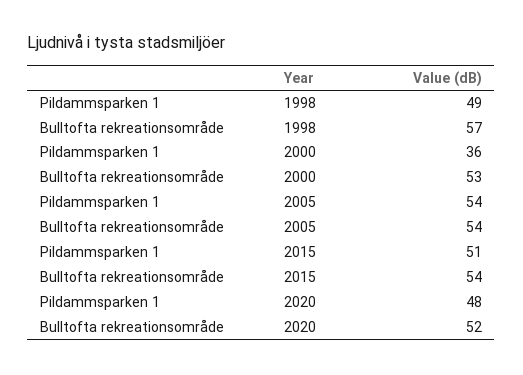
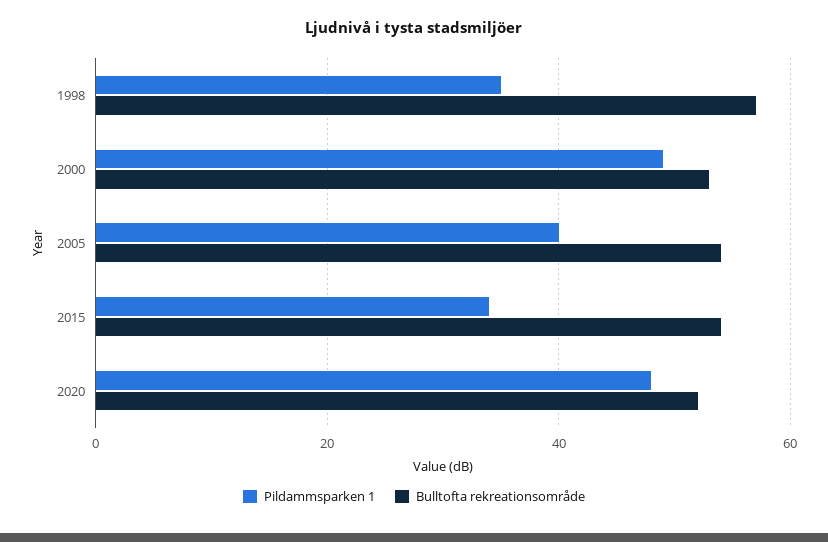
  {
    "Pildammsparken 1": {
-     "1998": 49,
+     "1998": 35,
-     "2000": 36,
+     "2000": 50,
-     "2005": 54,
+     "2005": 40,
-     "2015": 51,
+     "2015": 35,
      "2020": 48
    },
    "Bulltofta rekreationsområde": {
      "1998": 57,
      "2000": 53,
      "2005": 54,
      "2015": 54,
      "2020": 52
    }
  }

